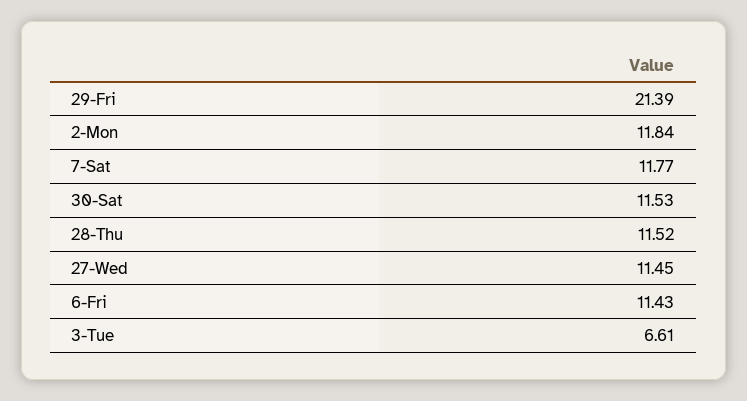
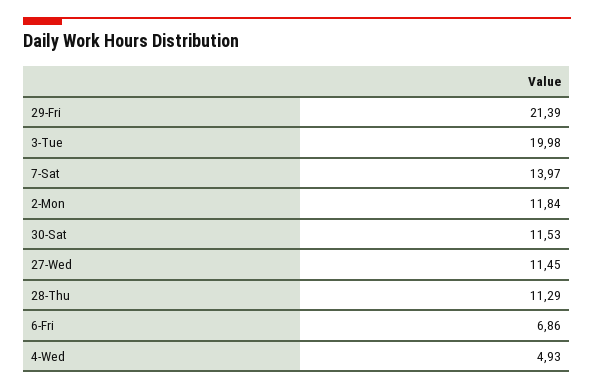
  {
    "29-Fri": 21.39,
    "2-Mon": 11.84,
-   "7-Sat": 11.77,
+   "7-Sat": 13.97,
    "30-Sat": 11.53,
-   "28-Thu": 11.52,
+   "28-Thu": 11.29,
    "27-Wed": 11.45,
-   "6-Fri": 11.43,
+   "6-Fri": 6.86,
-   "3-Tue": 6.61
+   "3-Tue": 19.98,
+   "4-Wed": 4.93
  }

